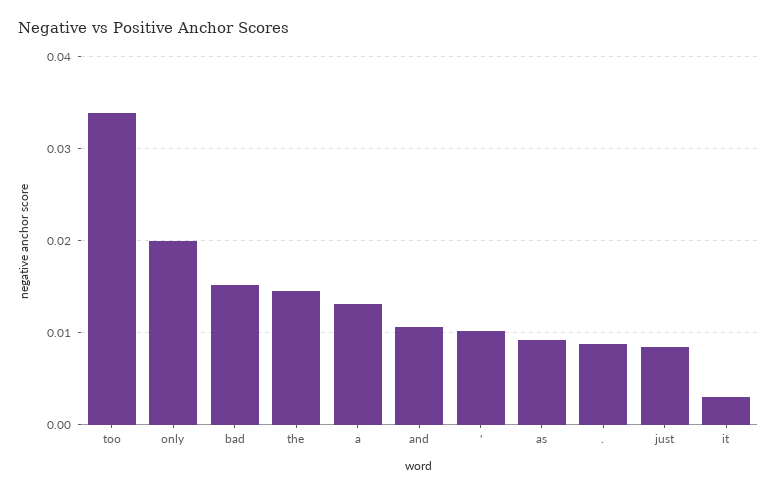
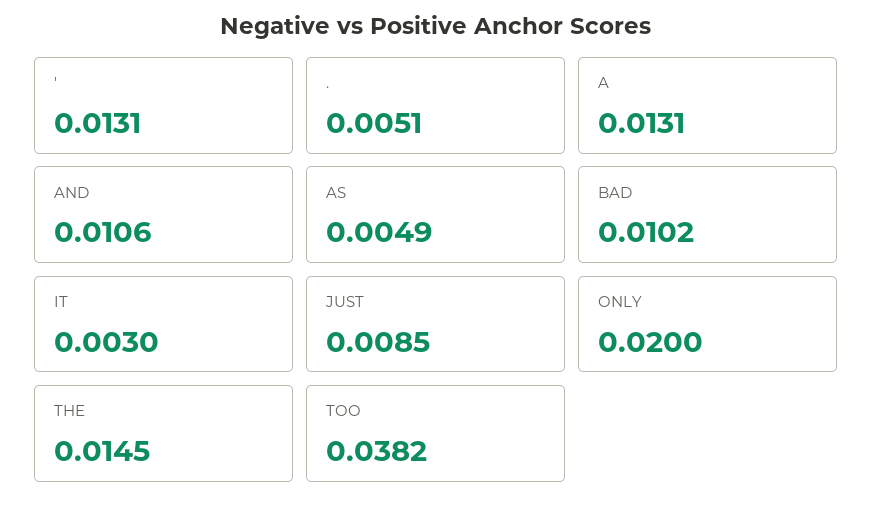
  {
-   "too": 0.034,
+   "too": 0.0382,
    "only": 0.02,
-   "bad": 0.015,
+   "bad": 0.0102,
    "the": 0.0145,
    "a": 0.0131,
    "and": 0.0106,
-   "'": 0.01,
+   "'": 0.0131,
-   "as": 0.009,
+   "as": 0.0049,
-   ".": 0.009,
+   ".": 0.0051,
    "just": 0.0085,
    "it": 0.003
  }

